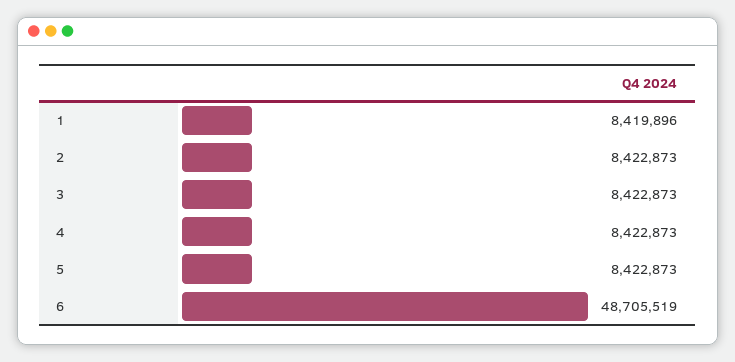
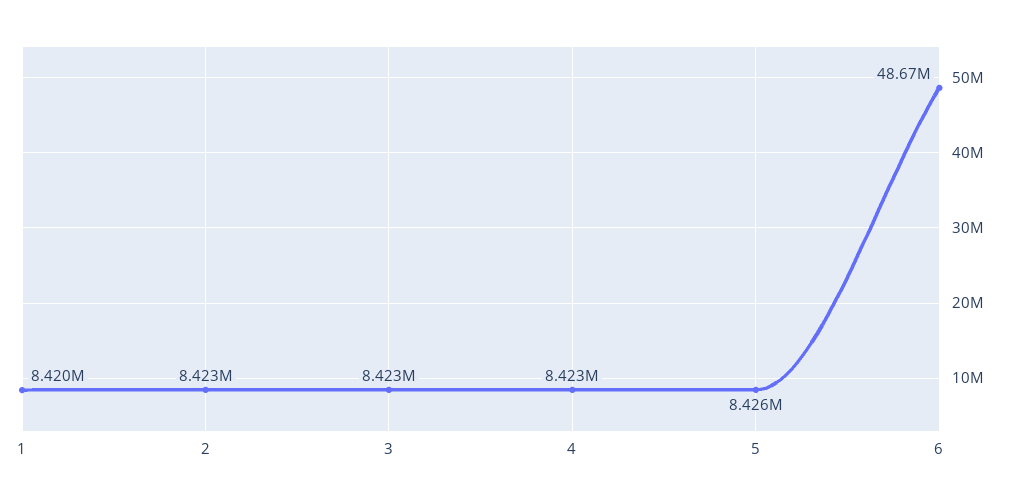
  {
    "1": 8419896,
    "2": 8422873,
    "3": 8422873,
    "4": 8422873,
-   "5": 8422873,
+   "5": 8426000,
-   "6": 48705519
+   "6": 48670000
  }

